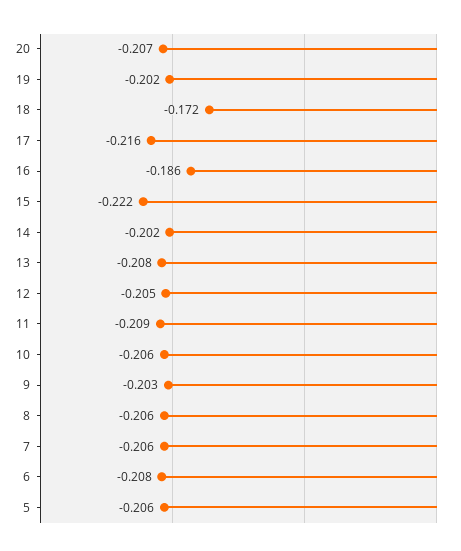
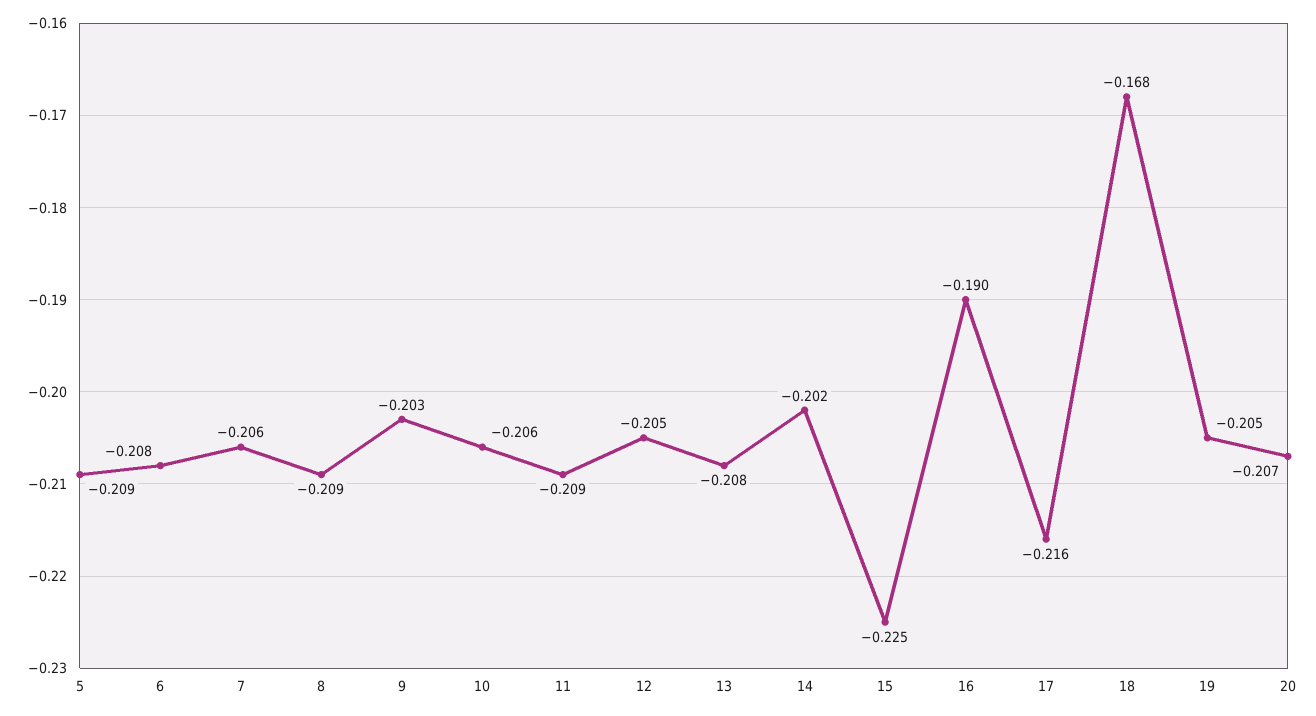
  {
    "20": -0.207,
-   "19": -0.202,
+   "19": -0.205,
-   "18": -0.172,
+   "18": -0.168,
    "17": -0.216,
-   "16": -0.186,
+   "16": -0.19,
-   "15": -0.222,
+   "15": -0.225,
    "14": -0.202,
    "13": -0.208,
    "12": -0.205,
    "11": -0.209,
    "10": -0.206,
    "9": -0.203,
-   "8": -0.206,
+   "8": -0.209,
    "7": -0.206,
    "6": -0.208,
-   "5": -0.206
+   "5": -0.209
  }

